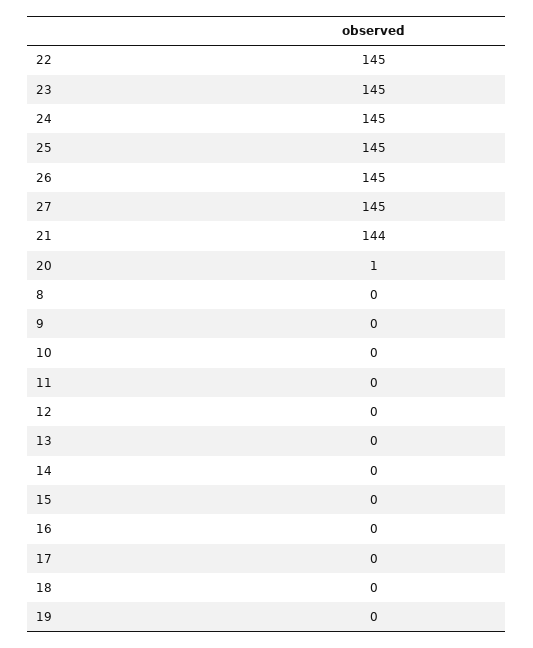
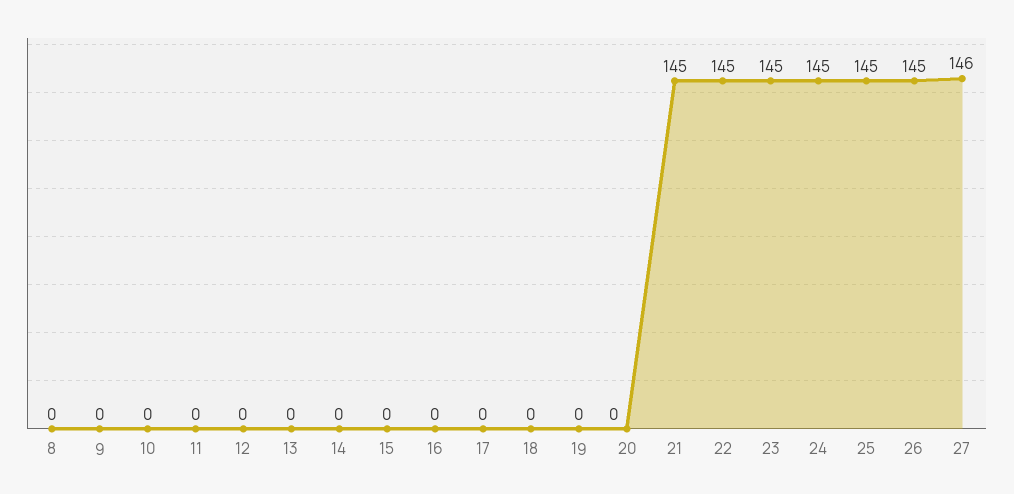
  {
    "22": 145,
    "23": 145,
    "24": 145,
    "25": 145,
    "26": 145,
-   "27": 145,
+   "27": 146,
-   "21": 144,
+   "21": 145,
-   "20": 1,
+   "20": 0,
    "8": 0,
    "9": 0,
    "10": 0,
    "11": 0,
    "12": 0,
    "13": 0,
    "14": 0,
    "15": 0,
    "16": 0,
    "17": 0,
    "18": 0,
    "19": 0
  }

